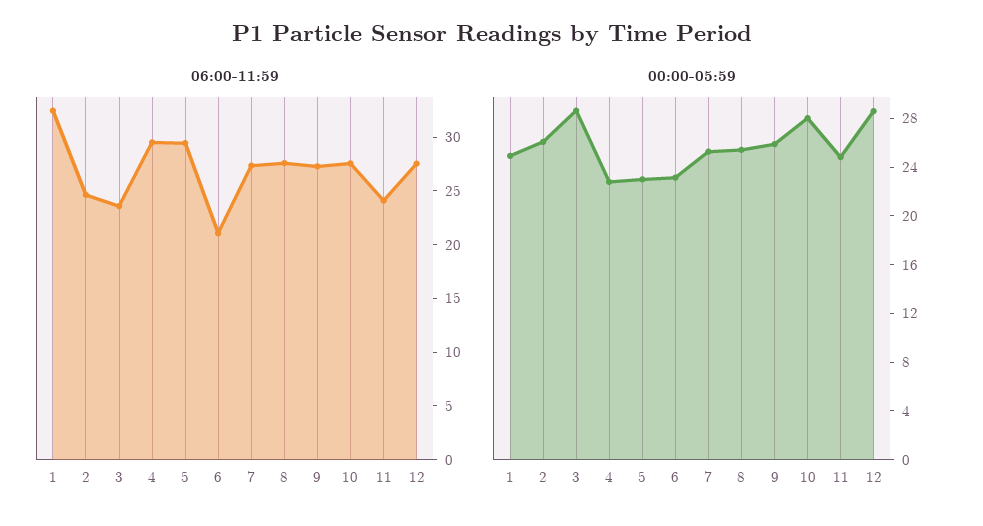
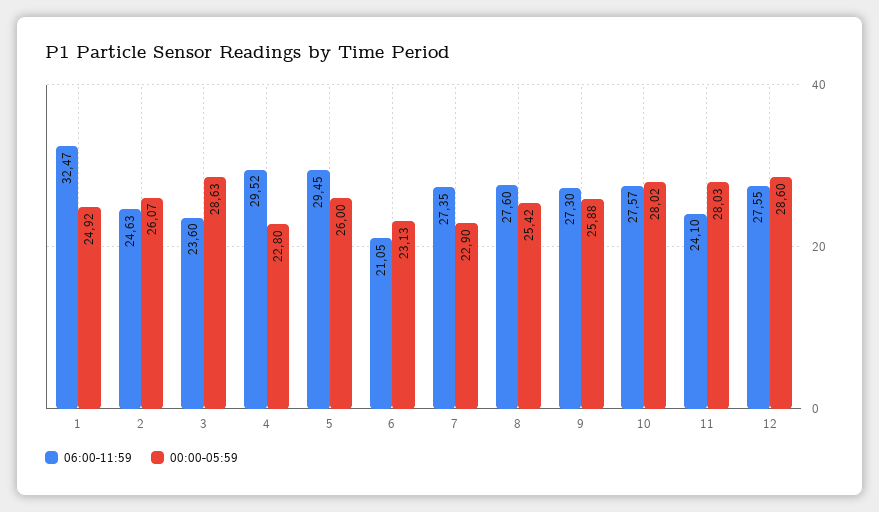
  {
    "06:00-11:59": {
      "1": 32.47,
      "2": 24.63,
      "3": 23.6,
      "4": 29.52,
      "5": 29.45,
      "6": 21.05,
      "7": 27.35,
      "8": 27.6,
      "9": 27.3,
      "10": 27.57,
      "11": 24.1,
      "12": 27.55
    },
    "00:00-05:59": {
      "1": 24.92,
      "2": 26.07,
      "3": 28.63,
      "4": 22.8,
-     "5": 23,
+     "5": 26,
      "6": 23.13,
-     "7": 25,
+     "7": 22.9,
      "8": 25.42,
      "9": 25.88,
      "10": 28.02,
-     "11": 25,
+     "11": 28.03,
      "12": 28.6
    }
  }

